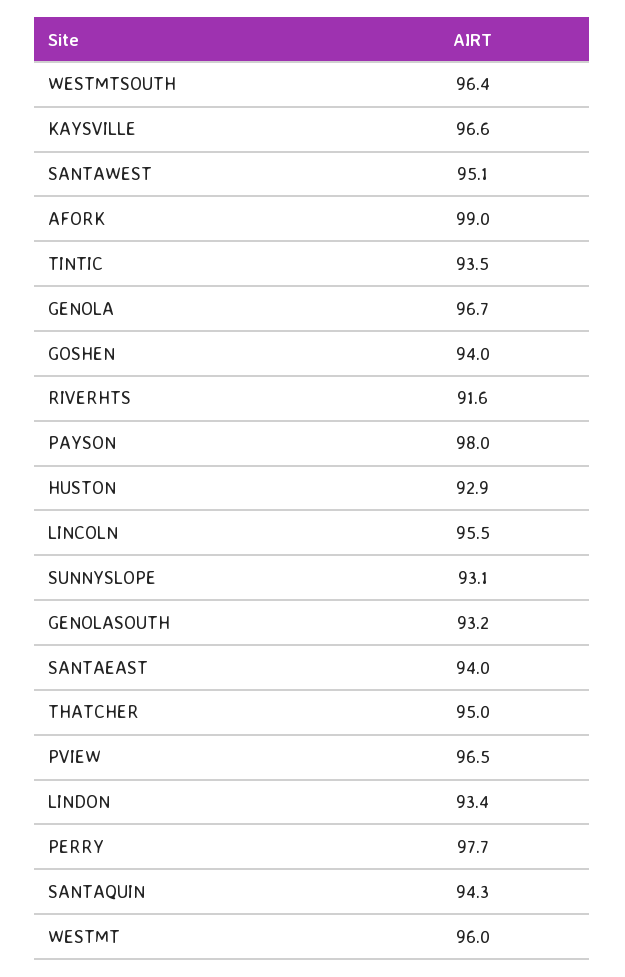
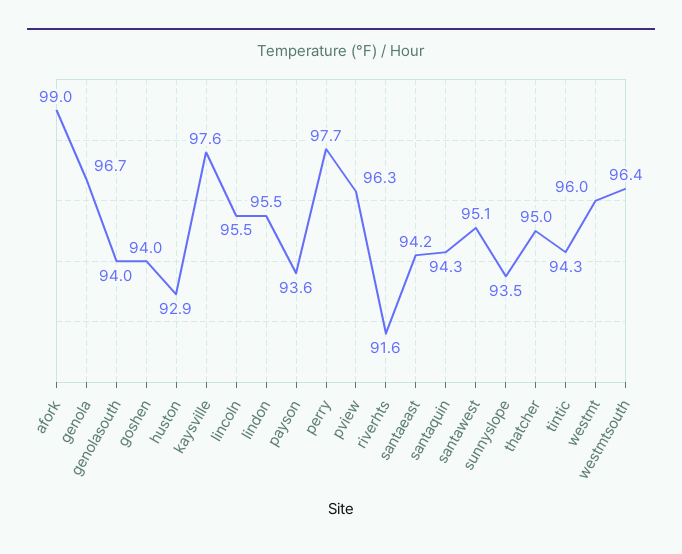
  {
    "WESTMTSOUTH": 96.4,
-   "KAYSVILLE": 96.6,
+   "KAYSVILLE": 97.6,
    "SANTAWEST": 95.1,
    "AFORK": 99,
-   "TINTIC": 93.5,
+   "TINTIC": 94.3,
    "GENOLA": 96.7,
    "GOSHEN": 94,
    "RIVERHTS": 91.6,
-   "PAYSON": 98,
+   "PAYSON": 93.6,
    "HUSTON": 92.9,
    "LINCOLN": 95.5,
-   "SUNNYSLOPE": 93.1,
+   "SUNNYSLOPE": 93.5,
-   "GENOLASOUTH": 93.2,
+   "GENOLASOUTH": 94,
-   "SANTAEAST": 94,
+   "SANTAEAST": 94.2,
    "THATCHER": 95,
-   "PVIEW": 96.5,
+   "PVIEW": 96.3,
-   "LINDON": 93.4,
+   "LINDON": 95.5,
    "PERRY": 97.7,
    "SANTAQUIN": 94.3,
    "WESTMT": 96
  }

